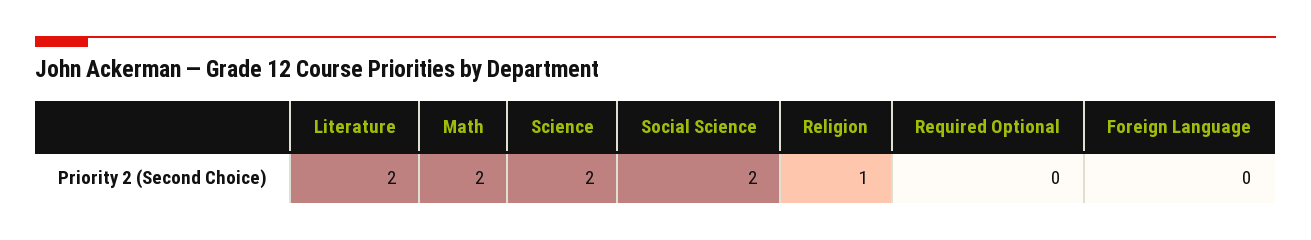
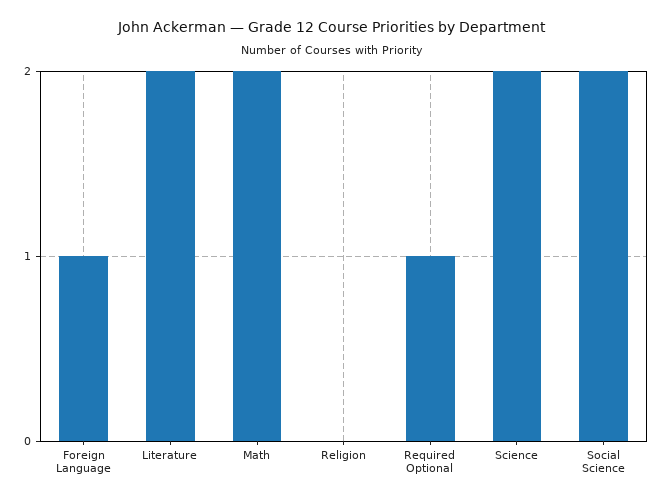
  {
    "Literature": 2,
    "Math": 2,
    "Science": 2,
    "Social Science": 2,
-   "Religion": 1,
+   "Religion": 0,
-   "Required Optional": 0,
+   "Required Optional": 1,
-   "Foreign Language": 0
+   "Foreign Language": 1
  }

